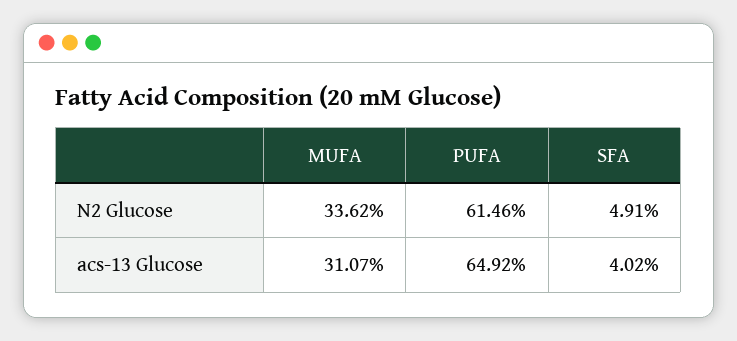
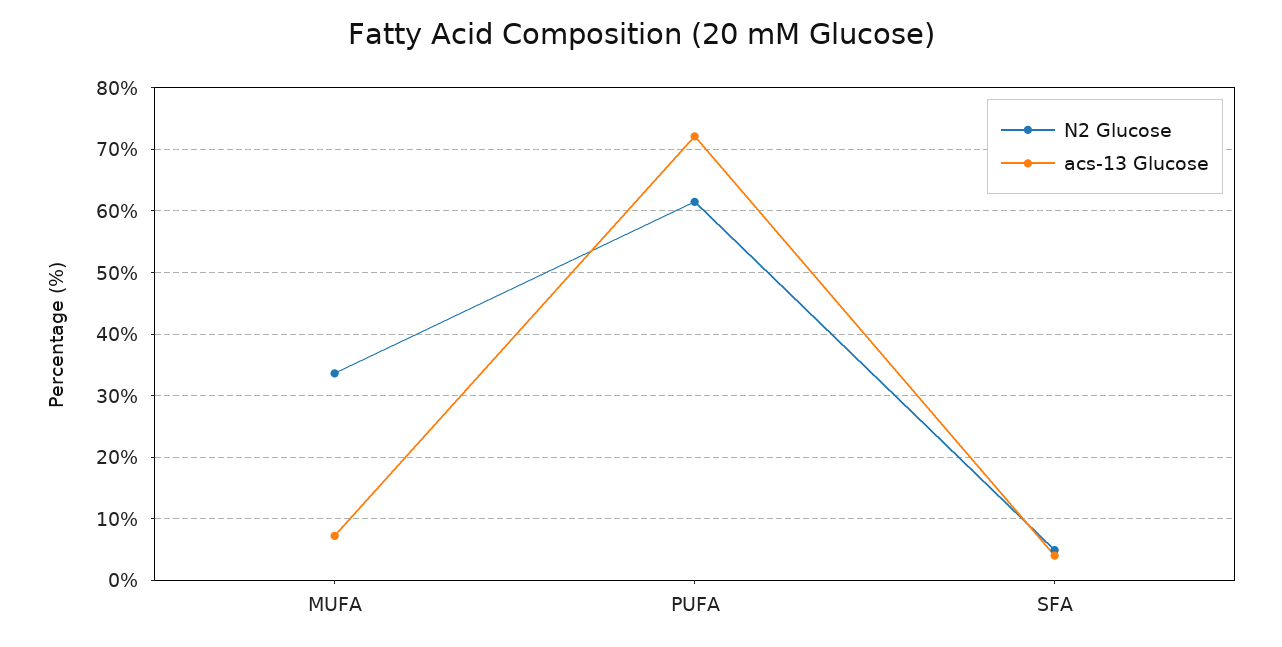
  {
    "N2 Glucose": {
      "MUFA": 33.62,
      "PUFA": 61.46,
      "SFA": 4.91
    },
    "acs-13 Glucose": {
-     "MUFA": 31.07,
+     "MUFA": 7,
-     "PUFA": 64.92,
+     "PUFA": 72,
      "SFA": 4.02
    }
  }

